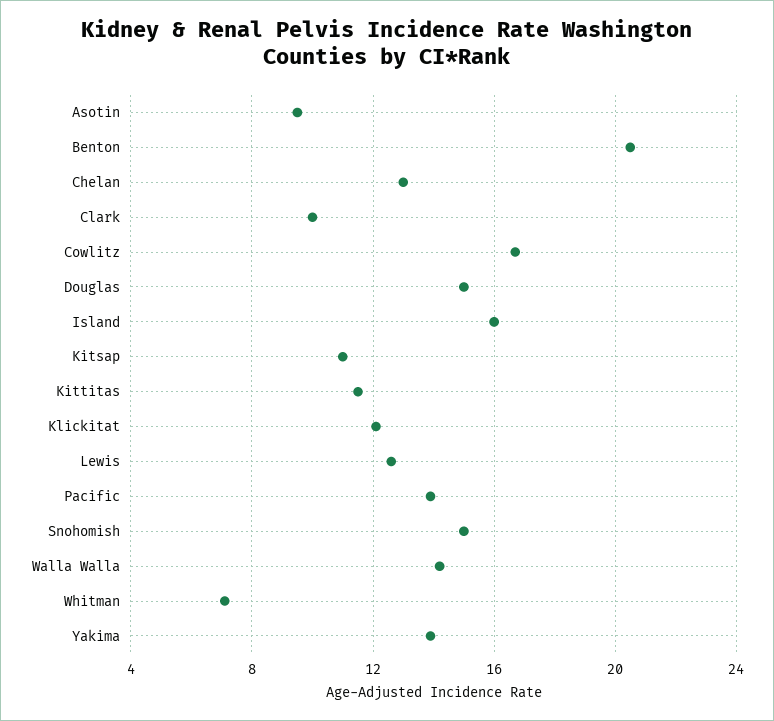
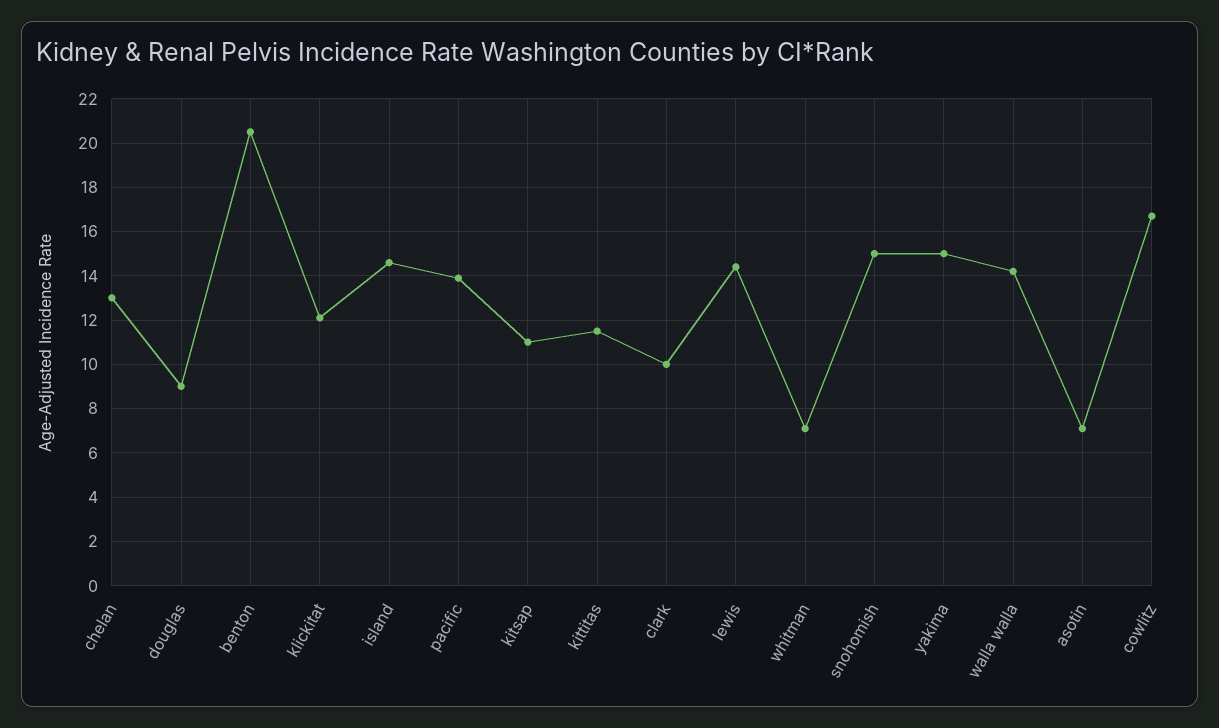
  {
-   "Asotin": 9.5,
+   "Asotin": 7,
    "Benton": 20.5,
    "Chelan": 13,
    "Clark": 10,
    "Cowlitz": 16.5,
-   "Douglas": 15,
+   "Douglas": 9,
-   "Island": 16,
+   "Island": 14.5,
    "Kitsap": 11,
    "Kittitas": 11.5,
    "Klickitat": 12,
-   "Lewis": 12.5,
+   "Lewis": 14.5,
    "Pacific": 14,
    "Snohomish": 15,
    "Walla Walla": 14,
    "Whitman": 7,
-   "Yakima": 14
+   "Yakima": 15
  }

